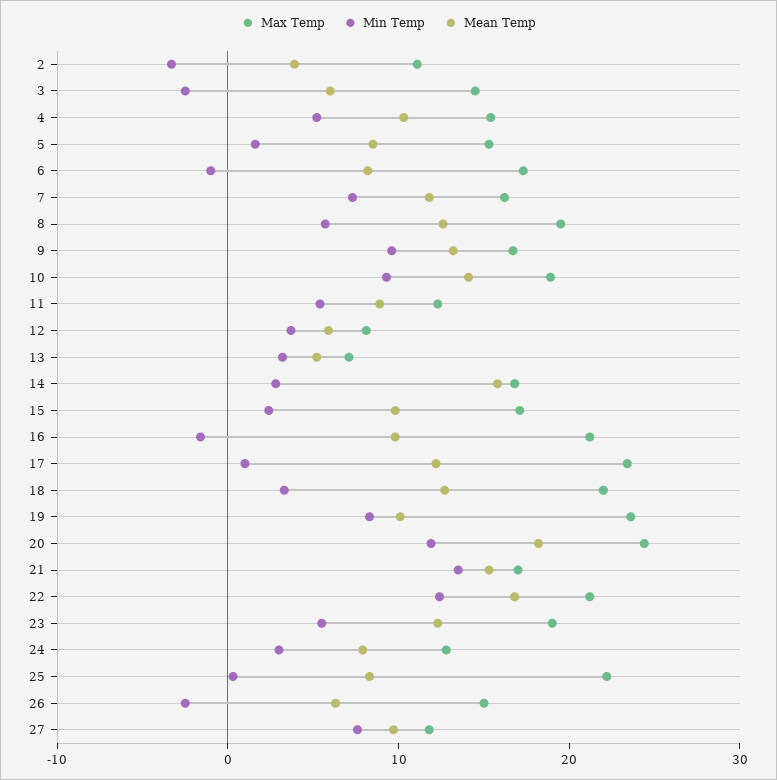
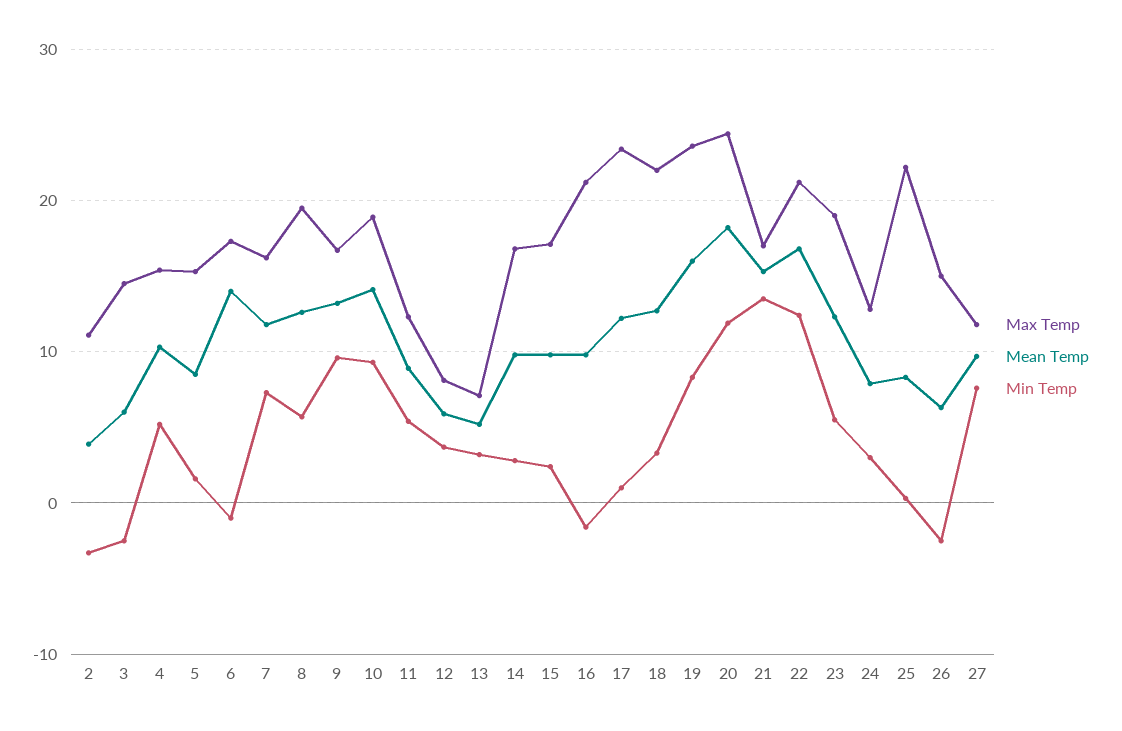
  {
    "Max Temp": {
      "2": 11,
      "3": 15,
      "4": 15,
      "5": 15,
      "6": 17,
      "7": 16,
      "8": 20,
      "9": 17,
      "10": 19,
      "11": 12,
      "12": 8,
      "13": 7,
      "14": 17,
      "15": 17,
      "16": 21,
      "17": 23,
      "18": 22,
      "19": 24,
      "20": 24,
      "21": 17,
      "22": 21,
      "23": 19,
      "24": 13,
      "25": 22,
      "26": 15,
      "27": 12
    },
    "Min Temp": {
      "2": -3,
      "3": -3,
      "4": 5,
      "5": 2,
      "6": -1,
      "7": 7,
      "8": 6,
      "9": 10,
      "10": 9,
      "11": 5,
      "12": 4,
      "13": 3,
      "14": 3,
      "15": 2,
      "16": -2,
      "17": 1,
      "18": 3,
      "19": 8,
      "20": 12,
      "21": 14,
      "22": 12,
      "23": 6,
      "24": 3,
      "25": 0,
      "26": -3,
      "27": 8
    },
    "Mean Temp": {
      "2": 4,
      "3": 6,
      "4": 10,
      "5": 9,
-     "6": 8,
+     "6": 14,
      "7": 12,
      "8": 13,
      "9": 13,
      "10": 14,
      "11": 9,
      "12": 6,
      "13": 5,
-     "14": 16,
+     "14": 10,
      "15": 10,
      "16": 10,
      "17": 12,
      "18": 13,
-     "19": 10,
+     "19": 16,
      "20": 18,
      "21": 15,
      "22": 17,
      "23": 12,
      "24": 8,
      "25": 8,
      "26": 6,
      "27": 10
    }
  }

